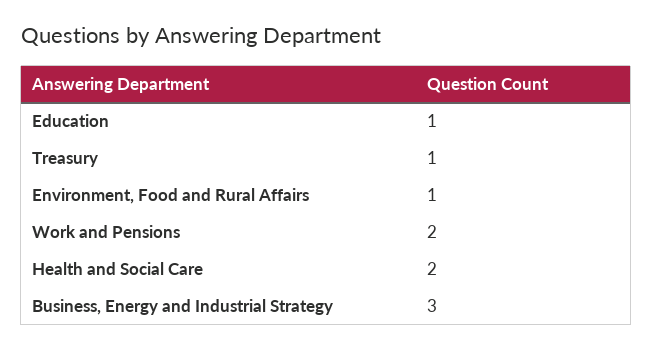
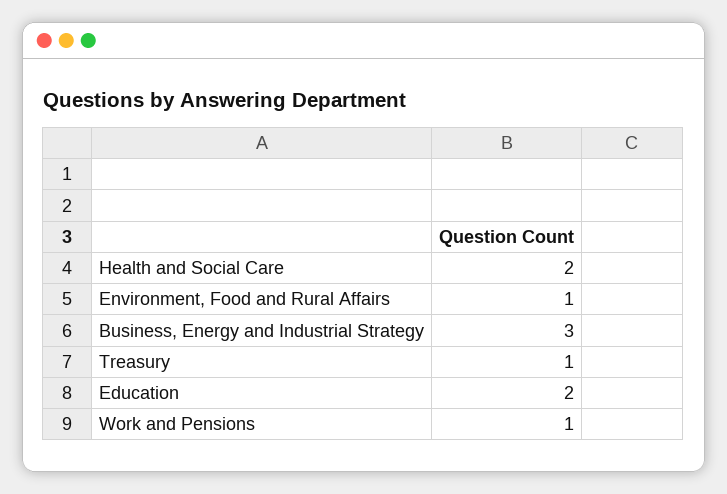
  {
-   "Education": 1,
+   "Education": 2,
    "Treasury": 1,
    "Environment, Food and Rural Affairs": 1,
-   "Work and Pensions": 2,
+   "Work and Pensions": 1,
    "Health and Social Care": 2,
    "Business, Energy and Industrial Strategy": 3
  }

